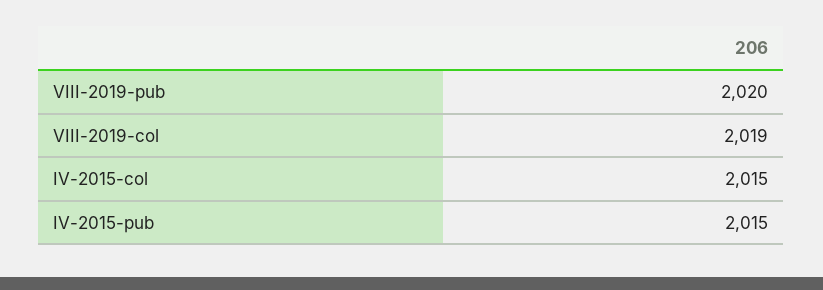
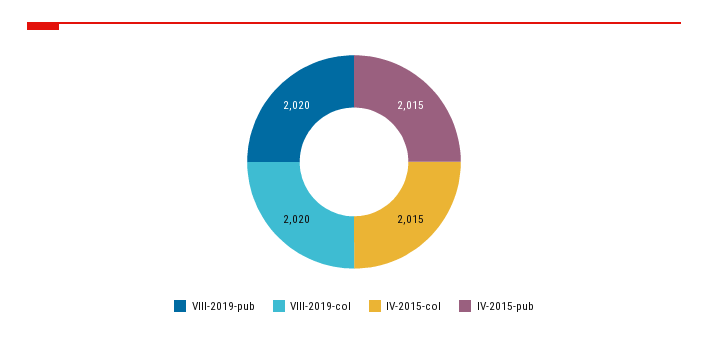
  {
    "VIII-2019-pub": 2020,
-   "VIII-2019-col": 2019,
+   "VIII-2019-col": 2020,
    "IV-2015-col": 2015,
    "IV-2015-pub": 2015
  }

